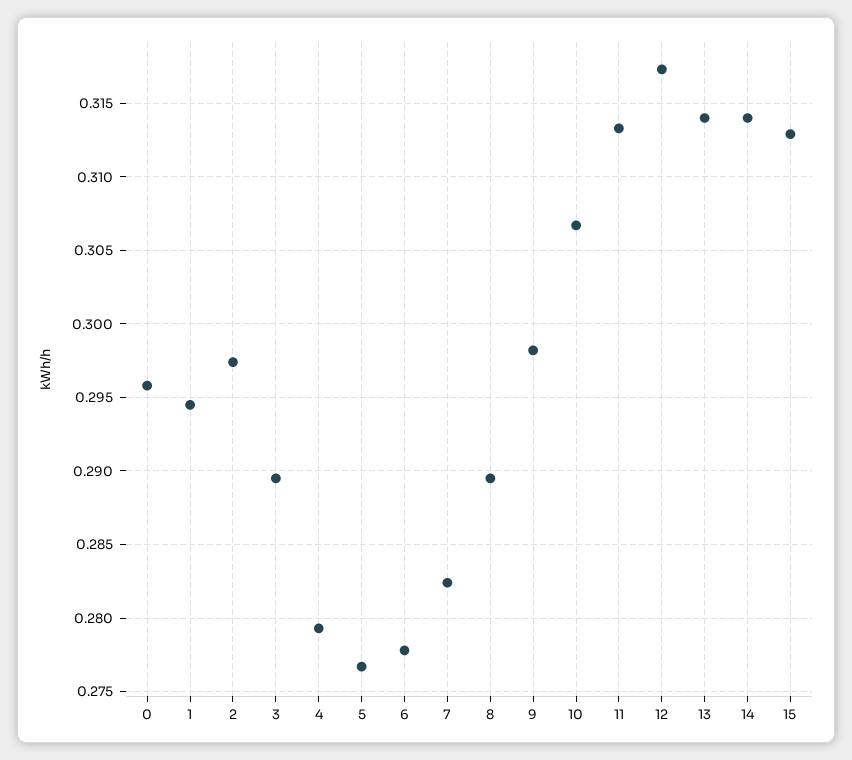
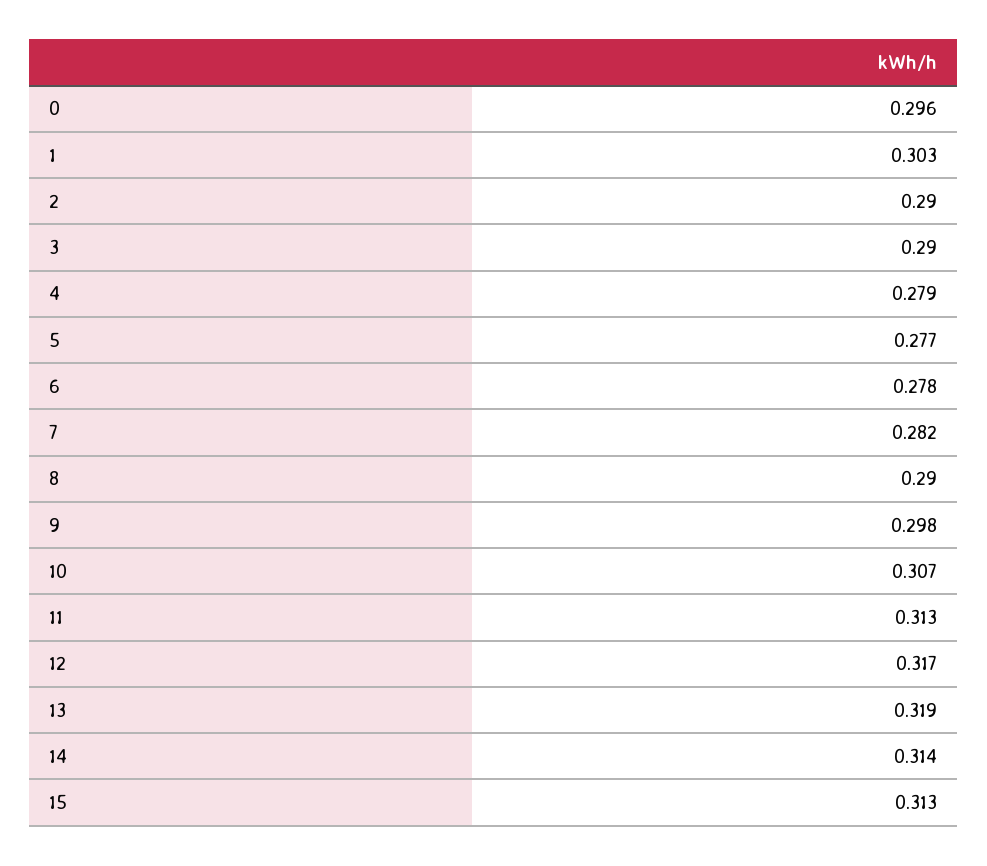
  {
    "0": 0.296,
-   "1": 0.2945,
+   "1": 0.303,
-   "2": 0.2975,
+   "2": 0.29,
    "3": 0.29,
    "4": 0.279,
    "5": 0.277,
    "6": 0.278,
    "7": 0.282,
    "8": 0.29,
    "9": 0.298,
    "10": 0.307,
    "11": 0.313,
    "12": 0.317,
-   "13": 0.314,
+   "13": 0.319,
    "14": 0.314,
    "15": 0.313
  }

